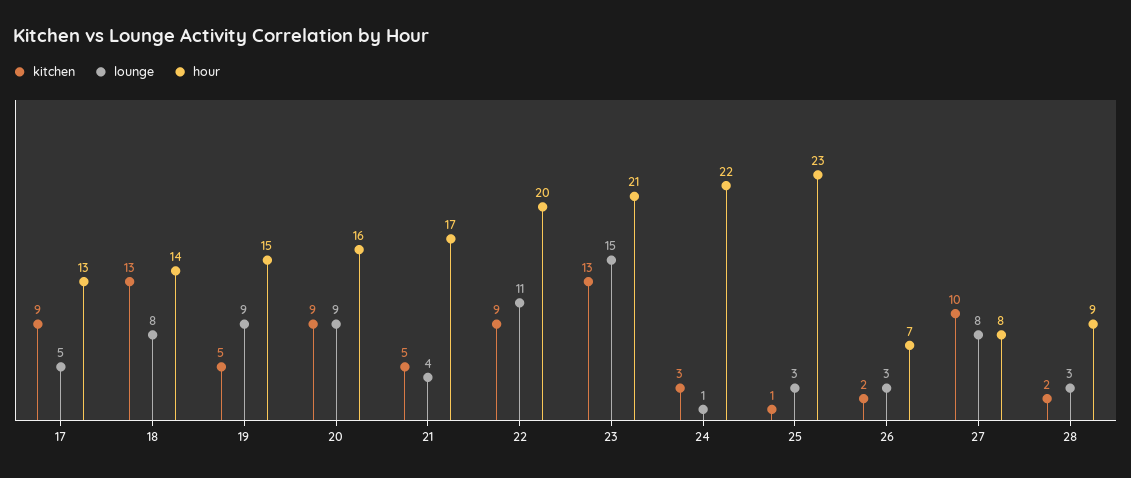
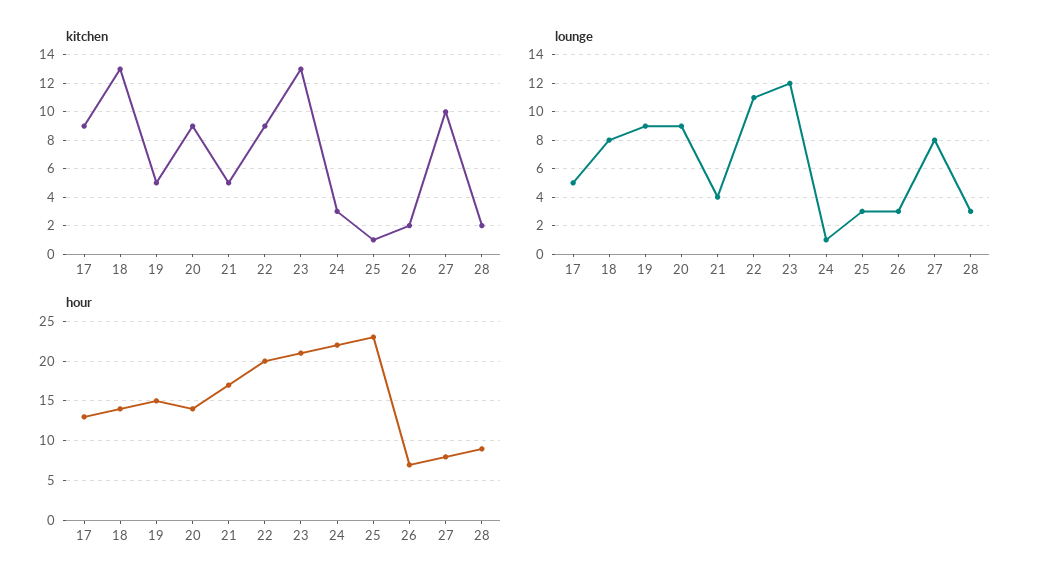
  {
    "kitchen": {
      "17": 9,
      "18": 13,
      "19": 5,
      "20": 9,
      "21": 5,
      "22": 9,
      "23": 13,
      "24": 3,
      "25": 1,
      "26": 2,
      "27": 10,
      "28": 2
    },
    "lounge": {
      "17": 5,
      "18": 8,
      "19": 9,
      "20": 9,
      "21": 4,
      "22": 11,
-     "23": 15,
+     "23": 12,
      "24": 1,
      "25": 3,
      "26": 3,
      "27": 8,
      "28": 3
    },
    "hour": {
      "17": 13,
      "18": 14,
      "19": 15,
-     "20": 16,
+     "20": 14,
      "21": 17,
      "22": 20,
      "23": 21,
      "24": 22,
      "25": 23,
      "26": 7,
      "27": 8,
      "28": 9
    }
  }

